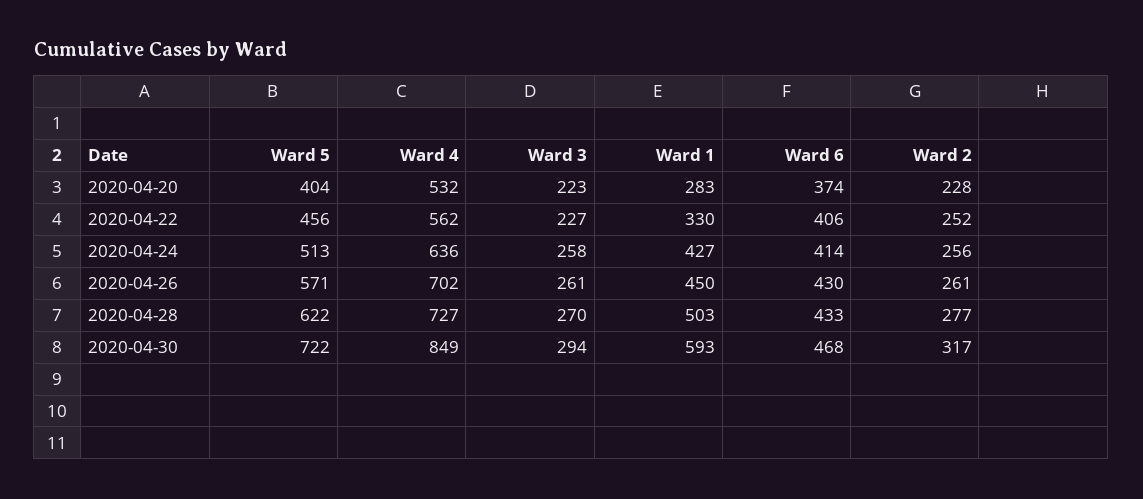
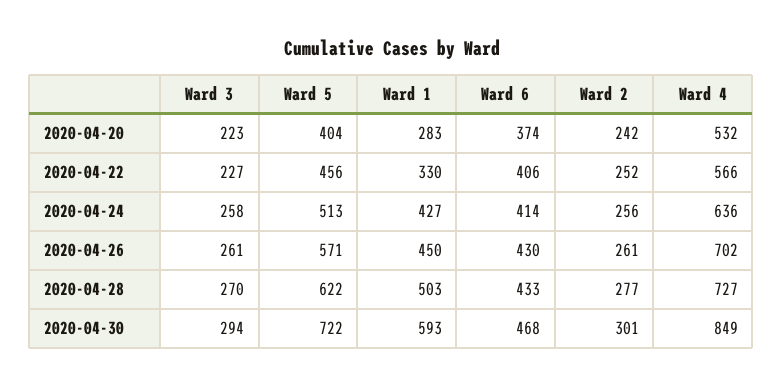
  {
    "Ward 5": {
      "2020-04-20": 404,
      "2020-04-22": 456,
      "2020-04-24": 513,
      "2020-04-26": 571,
      "2020-04-28": 622,
      "2020-04-30": 722
    },
    "Ward 4": {
      "2020-04-20": 532,
-     "2020-04-22": 562,
+     "2020-04-22": 566,
      "2020-04-24": 636,
      "2020-04-26": 702,
      "2020-04-28": 727,
      "2020-04-30": 849
    },
    "Ward 3": {
      "2020-04-20": 223,
      "2020-04-22": 227,
      "2020-04-24": 258,
      "2020-04-26": 261,
      "2020-04-28": 270,
      "2020-04-30": 294
    },
    "Ward 1": {
      "2020-04-20": 283,
      "2020-04-22": 330,
      "2020-04-24": 427,
      "2020-04-26": 450,
      "2020-04-28": 503,
      "2020-04-30": 593
    },
    "Ward 6": {
      "2020-04-20": 374,
      "2020-04-22": 406,
      "2020-04-24": 414,
      "2020-04-26": 430,
      "2020-04-28": 433,
      "2020-04-30": 468
    },
    "Ward 2": {
-     "2020-04-20": 228,
+     "2020-04-20": 242,
      "2020-04-22": 252,
      "2020-04-24": 256,
      "2020-04-26": 261,
      "2020-04-28": 277,
-     "2020-04-30": 317
+     "2020-04-30": 301
    }
  }

